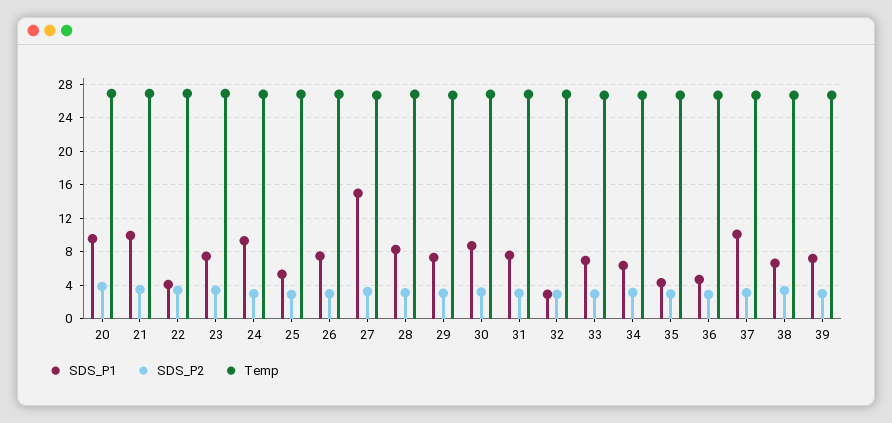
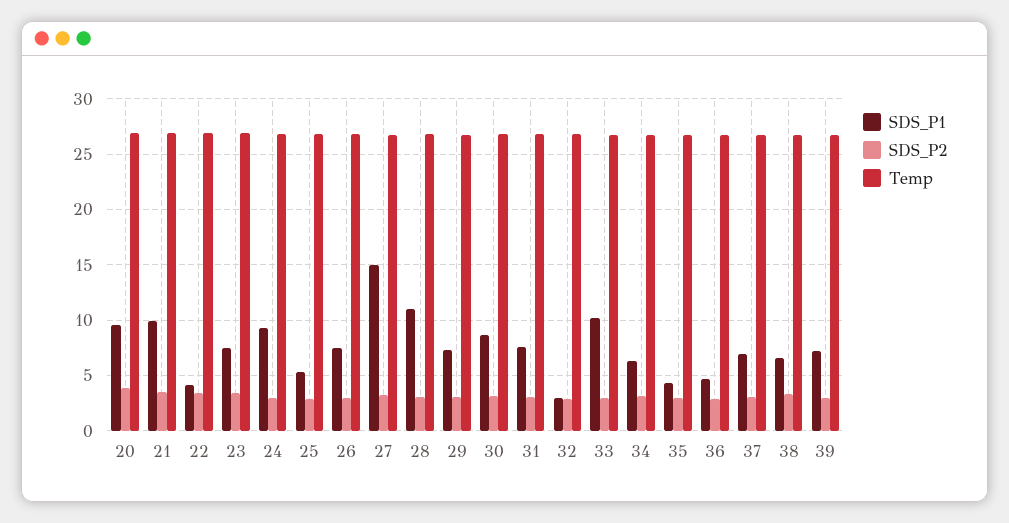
  {
    "SDS_P1": {
      "20": 10,
      "21": 10,
      "22": 4,
      "23": 7,
      "24": 9,
      "25": 5,
      "26": 8,
      "27": 15,
-     "28": 8,
+     "28": 11,
      "29": 7,
      "30": 9,
      "31": 8,
      "32": 3,
-     "33": 7,
+     "33": 10,
      "34": 6,
      "35": 4,
      "36": 5,
-     "37": 10,
+     "37": 7,
      "38": 7,
      "39": 7
    },
    "SDS_P2": {
      "20": 4,
      "21": 4,
      "22": 3,
      "23": 3,
      "24": 3,
      "25": 3,
      "26": 3,
      "27": 3,
      "28": 3,
      "29": 3,
      "30": 3,
      "31": 3,
      "32": 3,
      "33": 3,
      "34": 3,
      "35": 3,
      "36": 3,
      "37": 3,
      "38": 3,
      "39": 3
    },
    "Temp": {
      "20": 27,
      "21": 27,
      "22": 27,
      "23": 27,
      "24": 27,
      "25": 27,
      "26": 27,
      "27": 27,
      "28": 27,
      "29": 27,
      "30": 27,
      "31": 27,
      "32": 27,
      "33": 27,
      "34": 27,
      "35": 27,
      "36": 27,
      "37": 27,
      "38": 27,
      "39": 27
    }
  }

